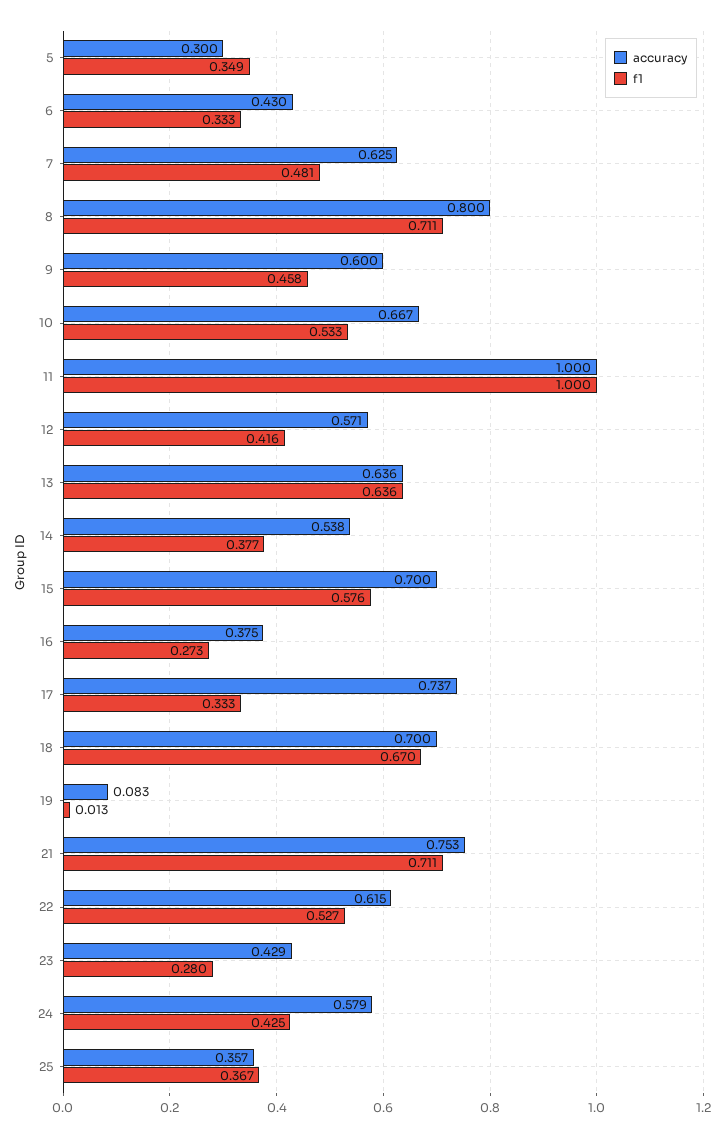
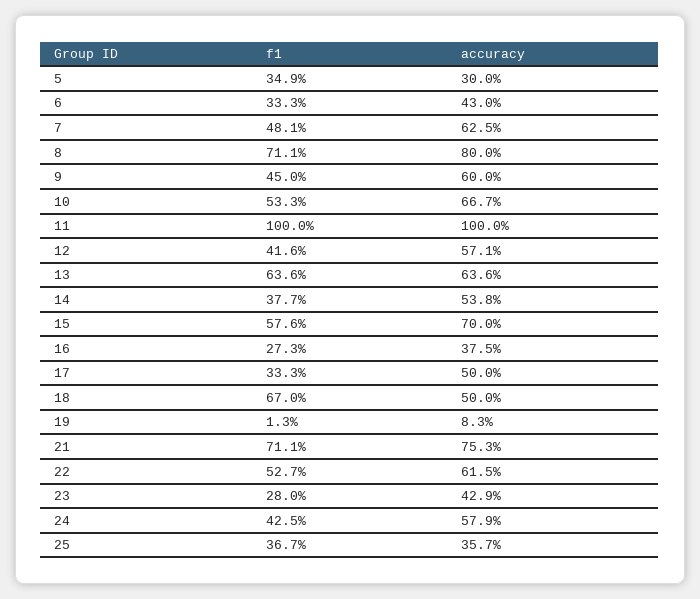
  {
    "accuracy": {
      "5": 0.3,
      "6": 0.43,
      "7": 0.625,
      "8": 0.8,
      "9": 0.6,
      "10": 0.667,
      "11": 1,
      "12": 0.571,
      "13": 0.636,
      "14": 0.538,
      "15": 0.7,
      "16": 0.375,
-     "17": 0.737,
+     "17": 0.5,
-     "18": 0.7,
+     "18": 0.5,
      "19": 0.083,
      "21": 0.753,
      "22": 0.615,
      "23": 0.429,
      "24": 0.579,
      "25": 0.357
    },
    "f1": {
      "5": 0.349,
      "6": 0.333,
      "7": 0.481,
      "8": 0.711,
-     "9": 0.458,
+     "9": 0.45,
      "10": 0.533,
      "11": 1,
      "12": 0.416,
      "13": 0.636,
      "14": 0.377,
      "15": 0.576,
      "16": 0.273,
      "17": 0.333,
      "18": 0.67,
      "19": 0.013,
      "21": 0.711,
      "22": 0.527,
      "23": 0.28,
      "24": 0.425,
      "25": 0.367
    }
  }

